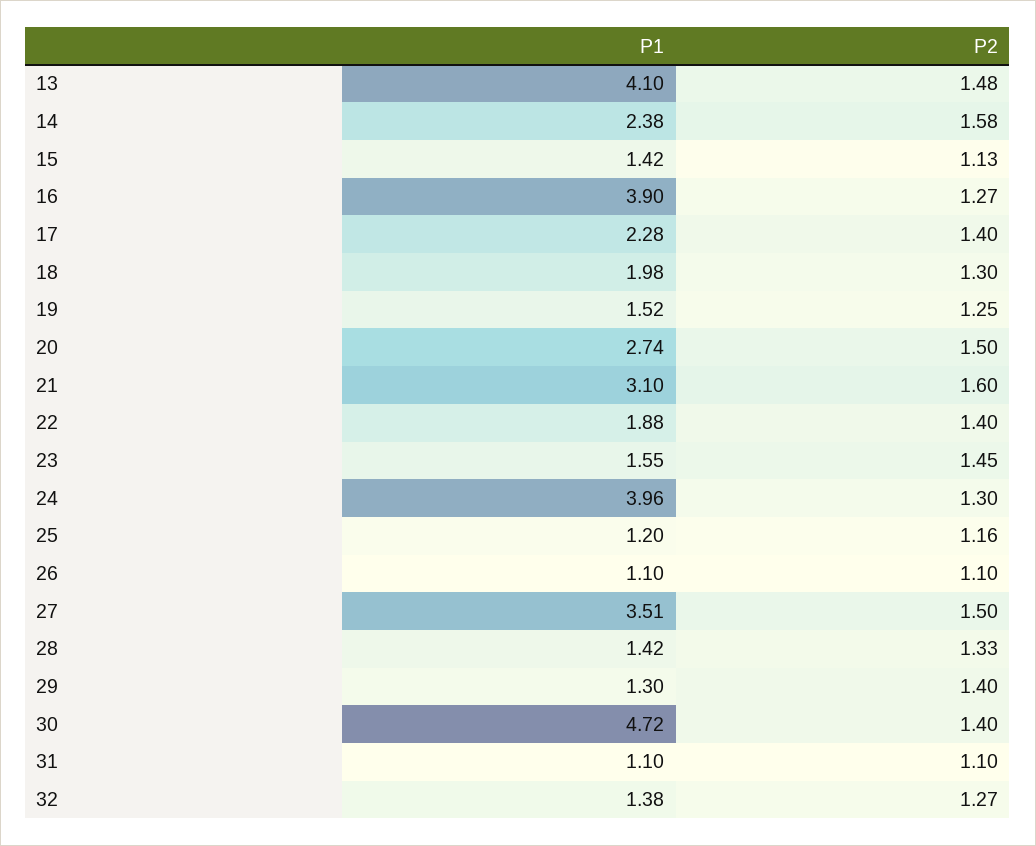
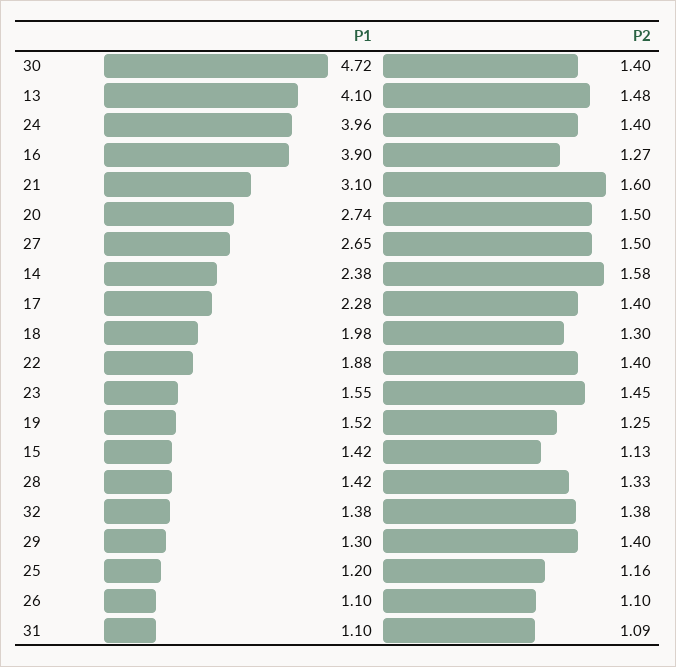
  {
    "P1": {
      "13": 4.1,
      "14": 2.38,
      "15": 1.42,
      "16": 3.9,
      "17": 2.28,
      "18": 1.98,
      "19": 1.52,
      "20": 2.74,
      "21": 3.1,
      "22": 1.88,
      "23": 1.55,
      "24": 3.96,
      "25": 1.2,
      "26": 1.1,
-     "27": 3.51,
+     "27": 2.65,
      "28": 1.42,
      "29": 1.3,
      "30": 4.72,
      "31": 1.1,
      "32": 1.38
    },
    "P2": {
      "13": 1.48,
      "14": 1.58,
      "15": 1.13,
      "16": 1.27,
      "17": 1.4,
      "18": 1.3,
      "19": 1.25,
      "20": 1.5,
      "21": 1.6,
      "22": 1.4,
      "23": 1.45,
-     "24": 1.3,
+     "24": 1.4,
      "25": 1.16,
      "26": 1.1,
      "27": 1.5,
      "28": 1.33,
      "29": 1.4,
      "30": 1.4,
-     "31": 1.1,
+     "31": 1.09,
-     "32": 1.27
+     "32": 1.38
    }
  }

